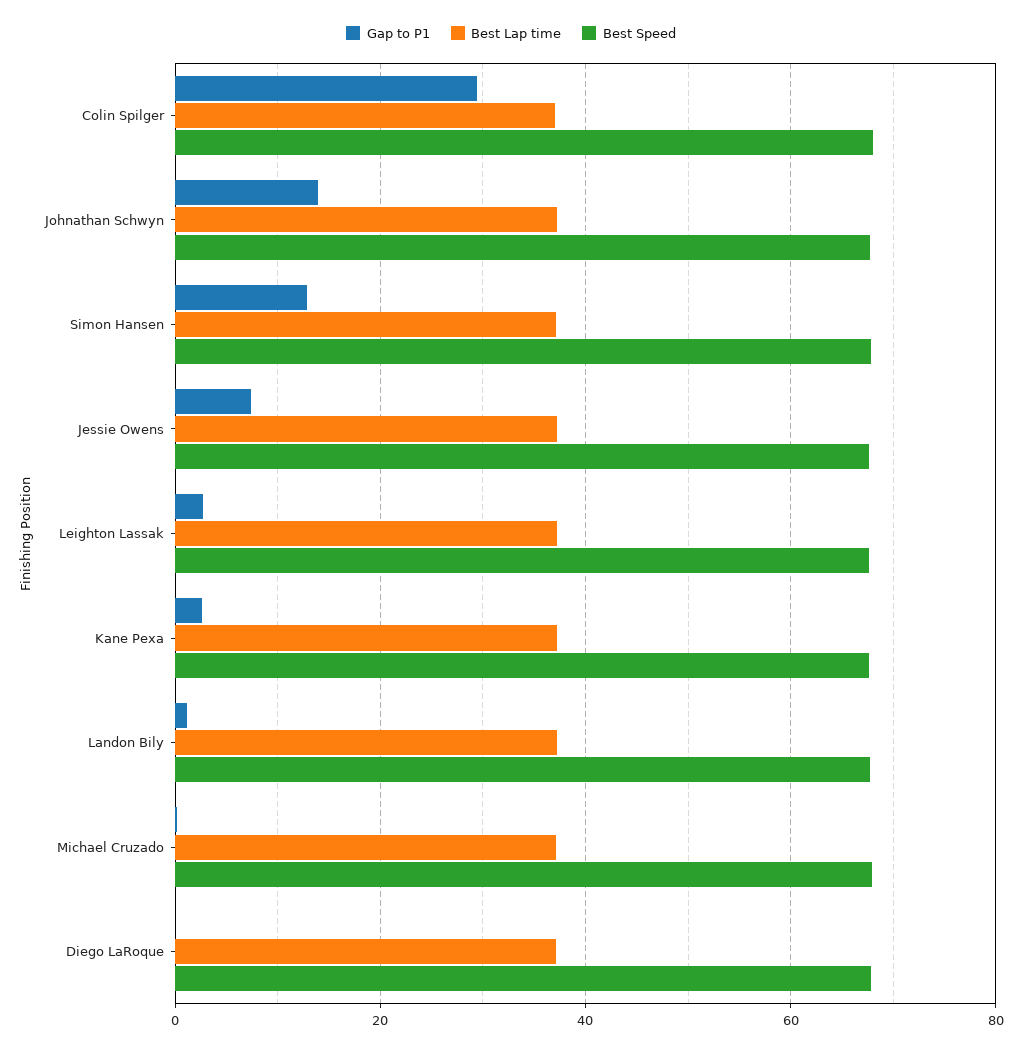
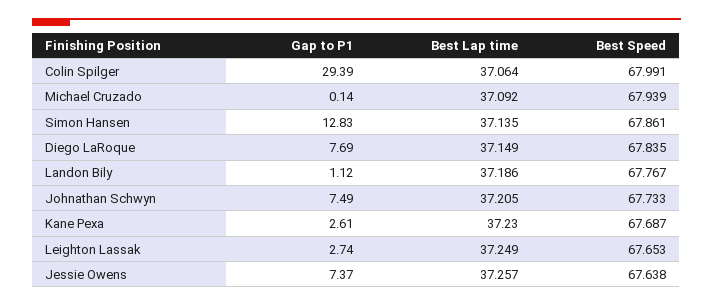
  {
    "Gap to P1": {
      "Colin Spilger": 29.39,
-     "Johnathan Schwyn": 14,
+     "Johnathan Schwyn": 7.49,
      "Simon Hansen": 12.83,
      "Jessie Owens": 7.37,
      "Leighton Lassak": 2.74,
      "Kane Pexa": 2.61,
      "Landon Bily": 1.12,
      "Michael Cruzado": 0.14,
-     "Diego LaRoque": 0
+     "Diego LaRoque": 7.69
    },
    "Best Lap time": {
      "Colin Spilger": 37.064,
      "Johnathan Schwyn": 37.205,
      "Simon Hansen": 37.135,
      "Jessie Owens": 37.257,
      "Leighton Lassak": 37.249,
      "Kane Pexa": 37.23,
      "Landon Bily": 37.186,
      "Michael Cruzado": 37.092,
      "Diego LaRoque": 37.149
    },
    "Best Speed": {
      "Colin Spilger": 67.991,
      "Johnathan Schwyn": 67.733,
      "Simon Hansen": 67.861,
      "Jessie Owens": 67.638,
      "Leighton Lassak": 67.653,
      "Kane Pexa": 67.687,
      "Landon Bily": 67.767,
      "Michael Cruzado": 67.939,
      "Diego LaRoque": 67.835
    }
  }

